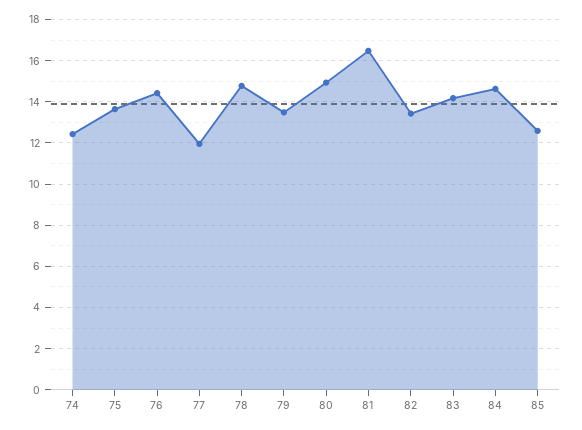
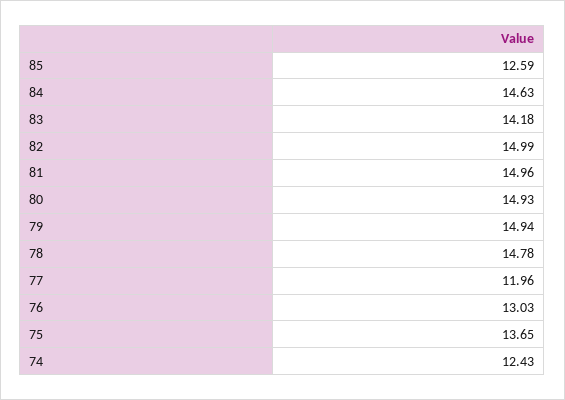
  {
    "74": 12.43,
    "75": 13.65,
-   "76": 14.5,
+   "76": 13.03,
    "77": 11.96,
    "78": 14.78,
-   "79": 13.5,
+   "79": 14.94,
    "80": 14.93,
-   "81": 16.5,
+   "81": 14.96,
-   "82": 13.5,
+   "82": 14.99,
    "83": 14.18,
    "84": 14.63,
    "85": 12.59
  }

